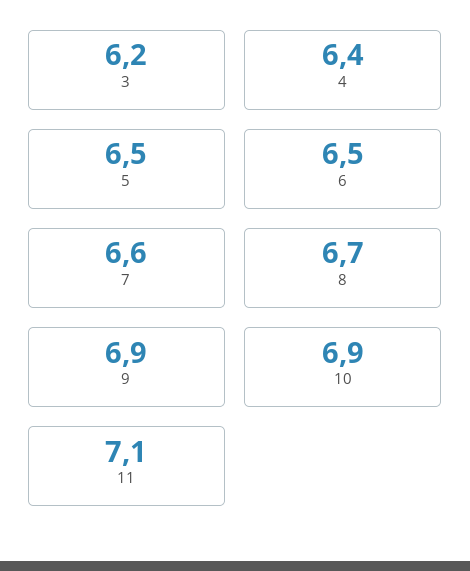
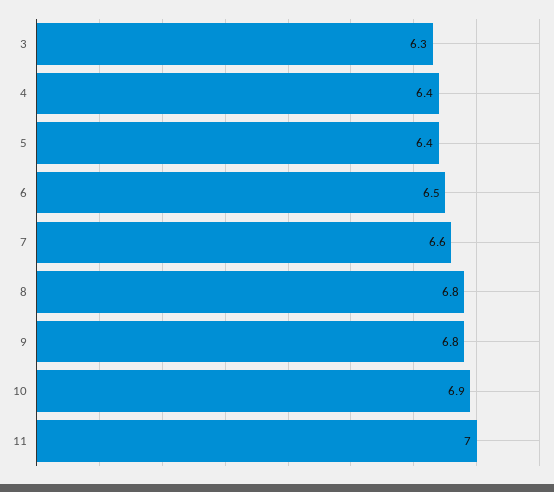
  {
-   "3": 6.2,
+   "3": 6.3,
    "4": 6.4,
-   "5": 6.5,
+   "5": 6.4,
    "6": 6.5,
    "7": 6.6,
-   "8": 6.7,
+   "8": 6.8,
-   "9": 6.9,
+   "9": 6.8,
    "10": 6.9,
-   "11": 7.1
+   "11": 7
  }

